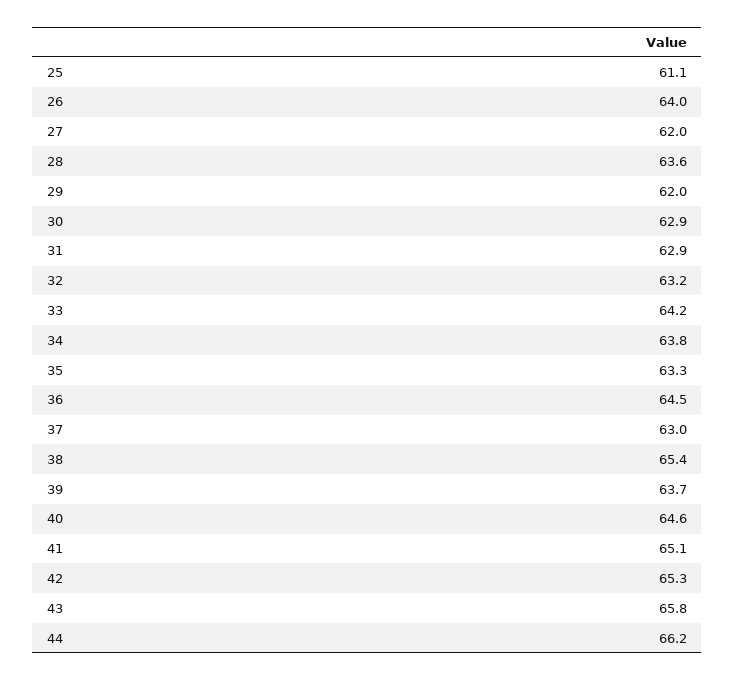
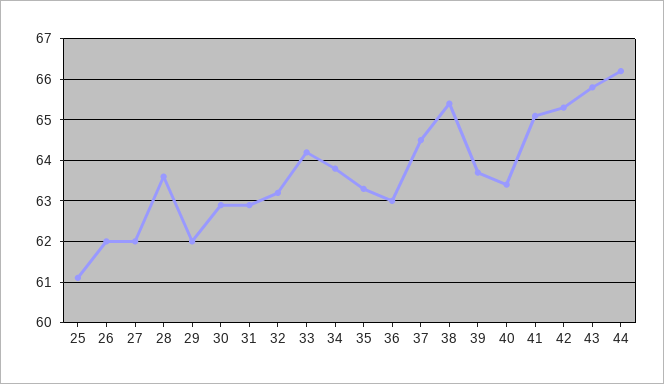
  {
    "25": 61.1,
-   "26": 64,
+   "26": 62,
    "27": 62,
    "28": 63.6,
    "29": 62,
    "30": 62.9,
    "31": 62.9,
    "32": 63.2,
    "33": 64.2,
    "34": 63.8,
    "35": 63.3,
-   "36": 64.5,
+   "36": 63,
-   "37": 63,
+   "37": 64.5,
    "38": 65.4,
    "39": 63.7,
-   "40": 64.6,
+   "40": 63.5,
    "41": 65.1,
    "42": 65.3,
    "43": 65.8,
    "44": 66.2
  }

